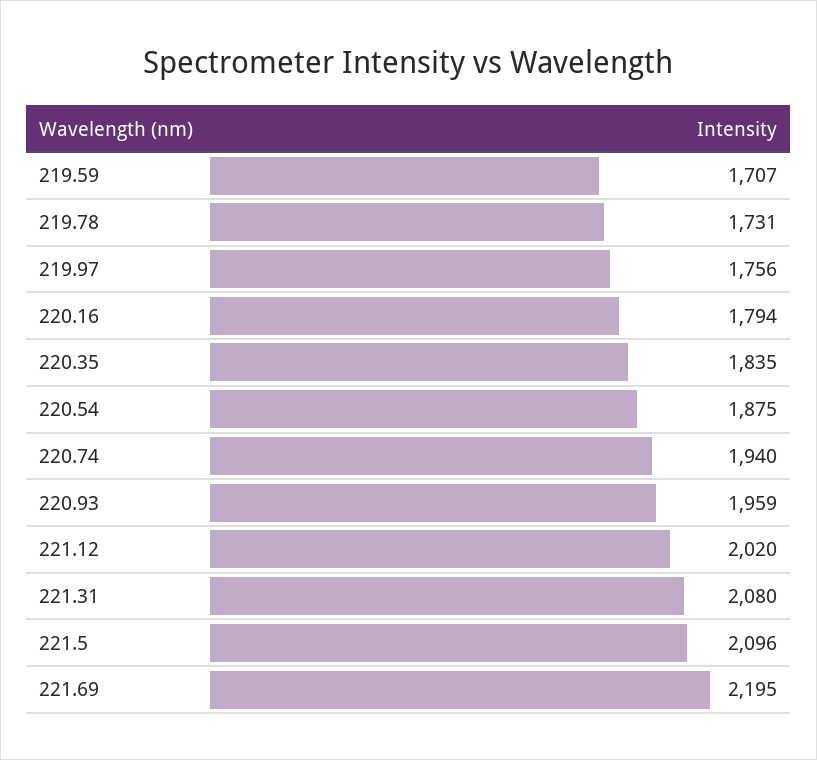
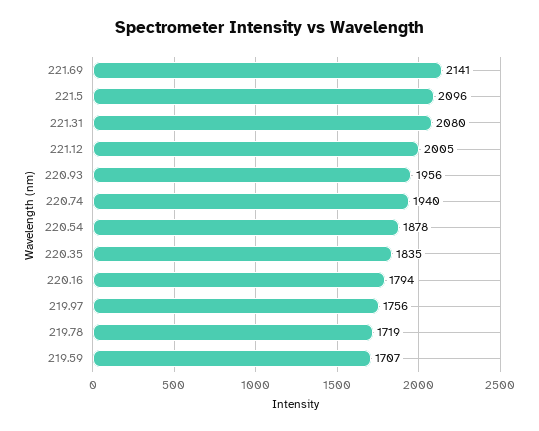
  {
    "219.59": 1707,
-   "219.78": 1731,
+   "219.78": 1719,
    "219.97": 1756,
    "220.16": 1794,
    "220.35": 1835,
-   "220.54": 1875,
+   "220.54": 1878,
    "220.74": 1940,
-   "220.93": 1959,
+   "220.93": 1956,
-   "221.12": 2020,
+   "221.12": 2005,
    "221.31": 2080,
    "221.5": 2096,
-   "221.69": 2195
+   "221.69": 2141
  }

